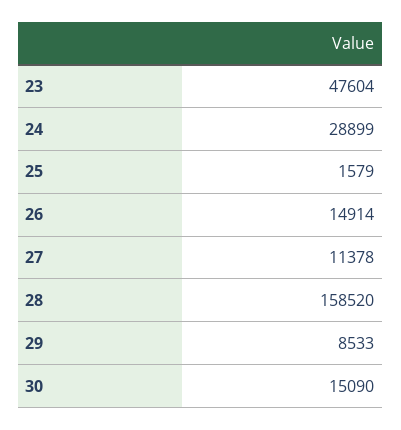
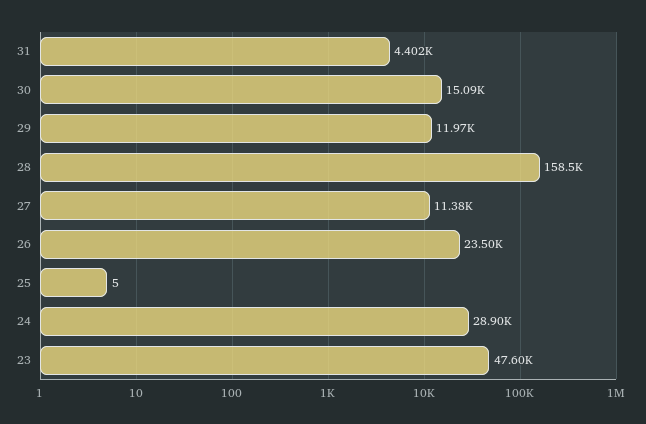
  {
    "23": 47604,
    "24": 28899,
-   "25": 1579,
+   "25": 5,
-   "26": 14914,
+   "26": 23500,
    "27": 11378,
    "28": 158520,
-   "29": 8533,
+   "29": 11970,
-   "30": 15090
+   "30": 15090,
+   "31": 4402
  }

